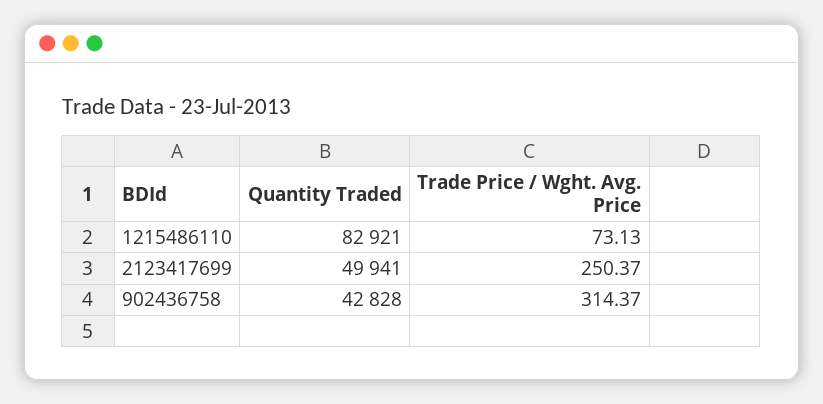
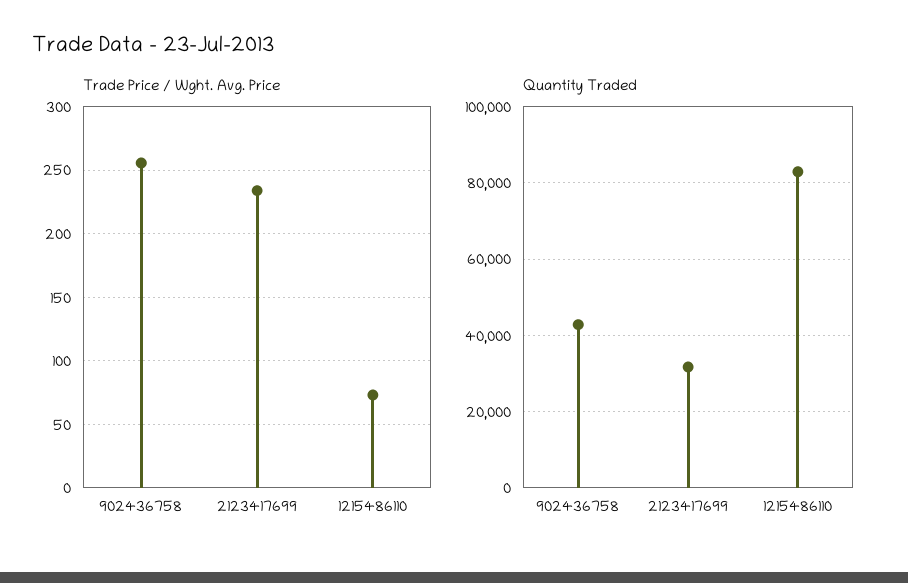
  {
    "Quantity Traded": {
      "1215486110": 82921,
-     "2123417699": 49941,
+     "2123417699": 32000,
      "902436758": 42828
    },
    "Trade Price / Wght. Avg. Price": {
      "1215486110": 73.13,
-     "2123417699": 250.37,
+     "2123417699": 235,
-     "902436758": 314.37
+     "902436758": 255
    }
  }

